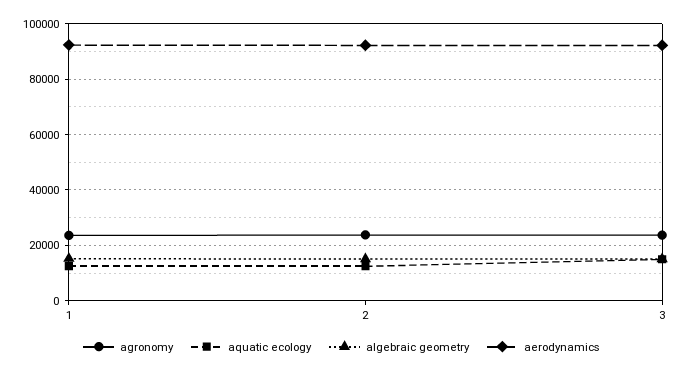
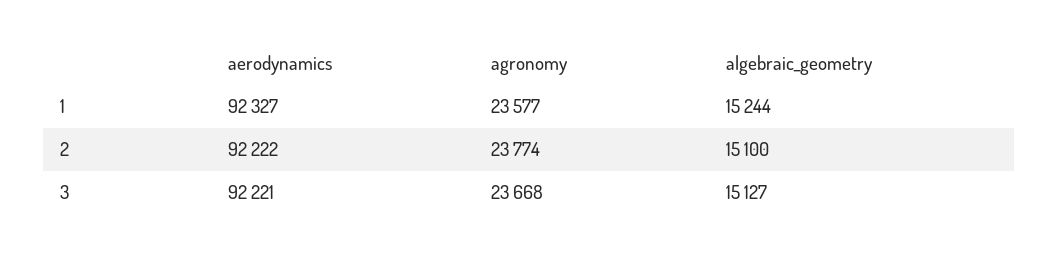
  {
    "agronomy": {
      "1": 23577,
      "2": 23774,
      "3": 23668
    },
-   "aquatic ecology": {
-     "1": 12500,
-     "2": 12500,
-     "3": 15000
-   },
    "algebraic geometry": {
      "1": 15244,
      "2": 15100,
      "3": 15127
    },
    "aerodynamics": {
      "1": 92327,
      "2": 92222,
      "3": 92221
    }
  }

